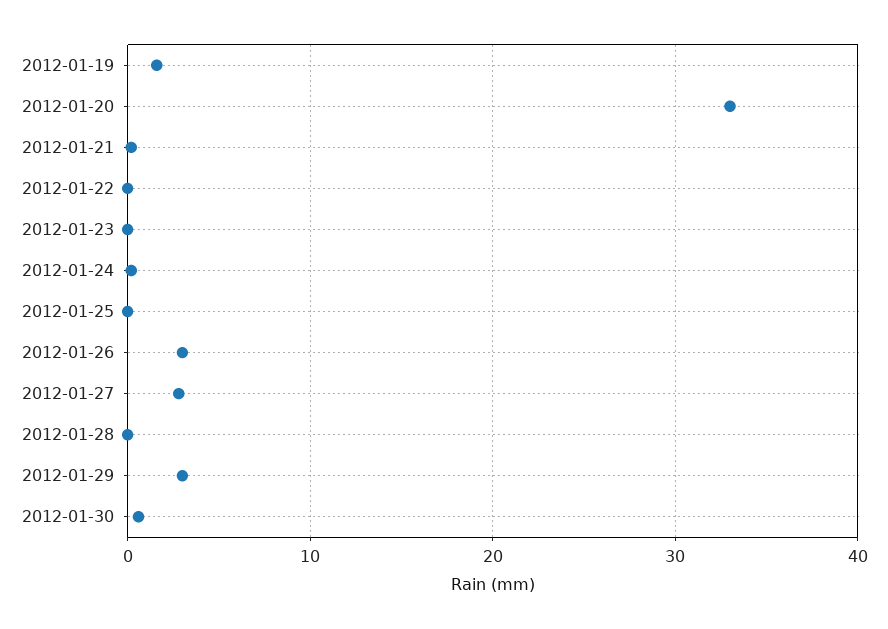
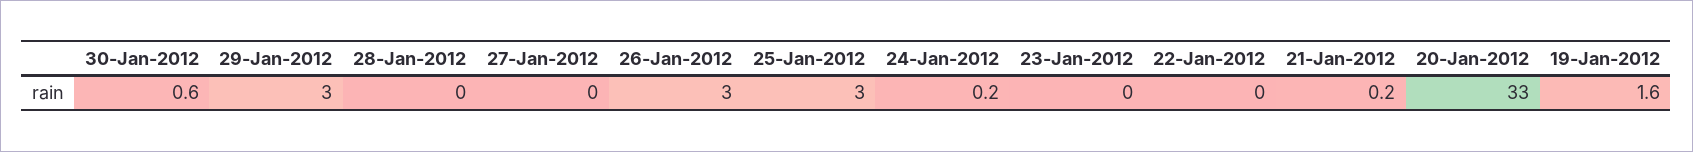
  {
    "2012-01-19": 1.6,
    "2012-01-20": 33,
    "2012-01-21": 0.2,
    "2012-01-22": 0,
    "2012-01-23": 0,
    "2012-01-24": 0.2,
-   "2012-01-25": 0,
+   "2012-01-25": 3,
    "2012-01-26": 3,
-   "2012-01-27": 3,
+   "2012-01-27": 0,
    "2012-01-28": 0,
    "2012-01-29": 3,
    "2012-01-30": 0.6
  }

